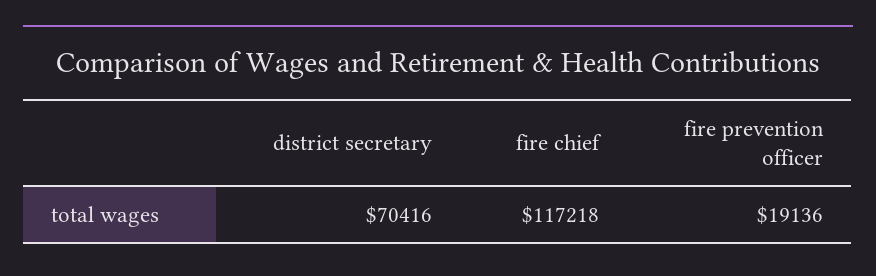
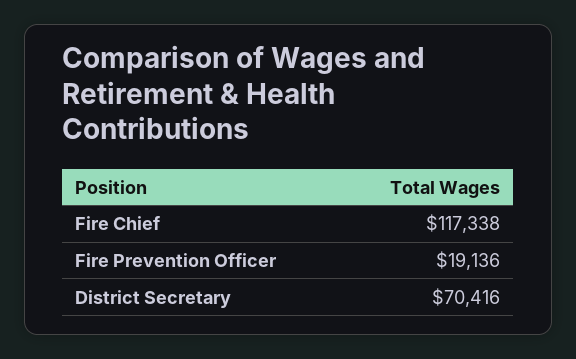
  {
    "district secretary": 70416,
-   "fire chief": 117218,
+   "fire chief": 117338,
    "fire prevention officer": 19136
  }

